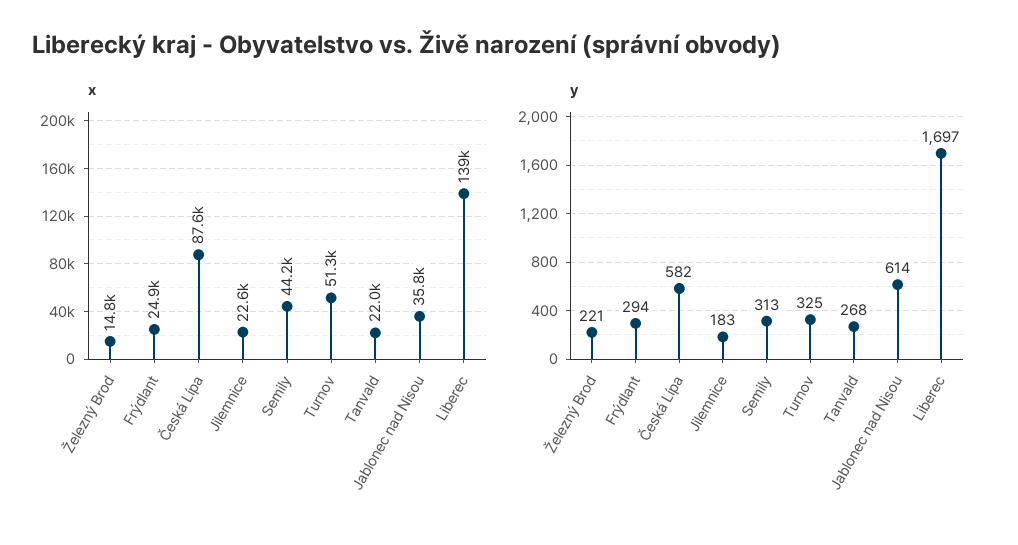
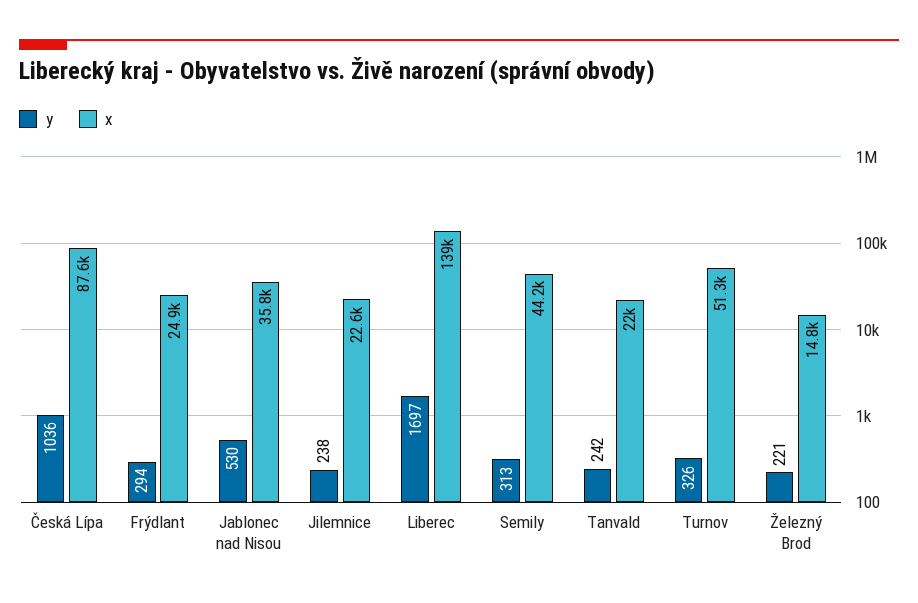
  {
    "x": {
      "Železný Brod": 14800,
      "Frýdlant": 24900,
      "Česká Lípa": 87600,
      "Jilemnice": 22600,
      "Semily": 44200,
      "Turnov": 51300,
      "Tanvald": 22000,
      "Jablonec nad Nisou": 35800,
      "Liberec": 139000
    },
    "y": {
      "Železný Brod": 221,
      "Frýdlant": 294,
-     "Česká Lípa": 582,
+     "Česká Lípa": 1036,
-     "Jilemnice": 183,
+     "Jilemnice": 238,
      "Semily": 313,
-     "Turnov": 325,
+     "Turnov": 326,
-     "Tanvald": 268,
+     "Tanvald": 242,
-     "Jablonec nad Nisou": 614,
+     "Jablonec nad Nisou": 530,
      "Liberec": 1697
    }
  }

